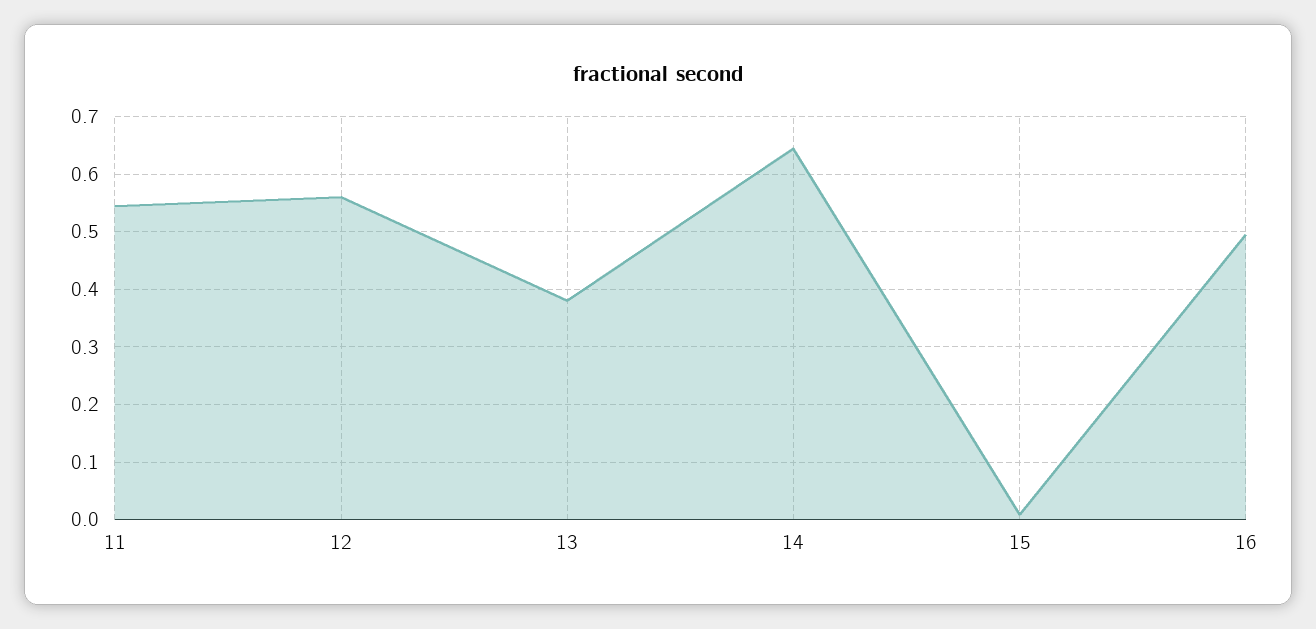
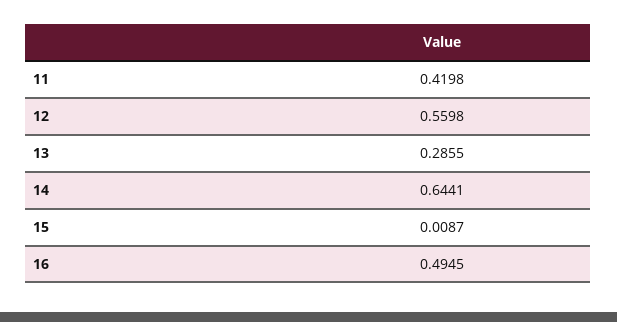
  {
-   "11": 0.54,
+   "11": 0.4198,
    "12": 0.5598,
-   "13": 0.38,
+   "13": 0.2855,
    "14": 0.6441,
    "15": 0.0087,
    "16": 0.4945
  }

